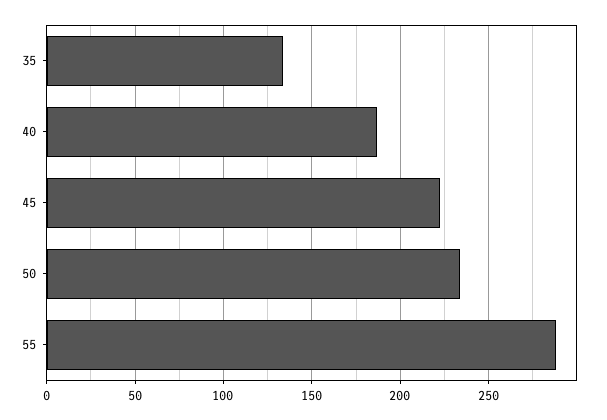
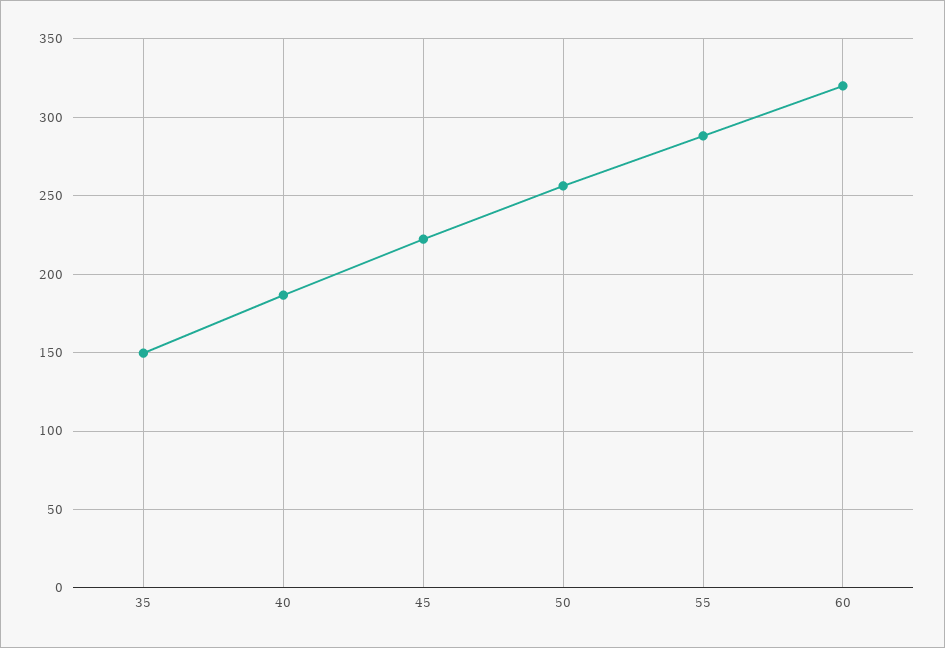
  {
-   "35": 135,
+   "35": 150,
    "40": 185,
    "45": 220,
-   "50": 235,
+   "50": 255,
-   "55": 290
+   "55": 290,
+   "60": 320
  }

